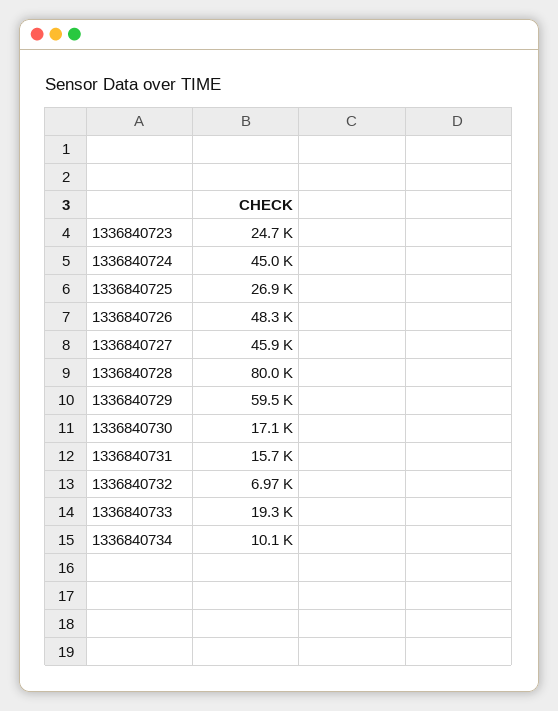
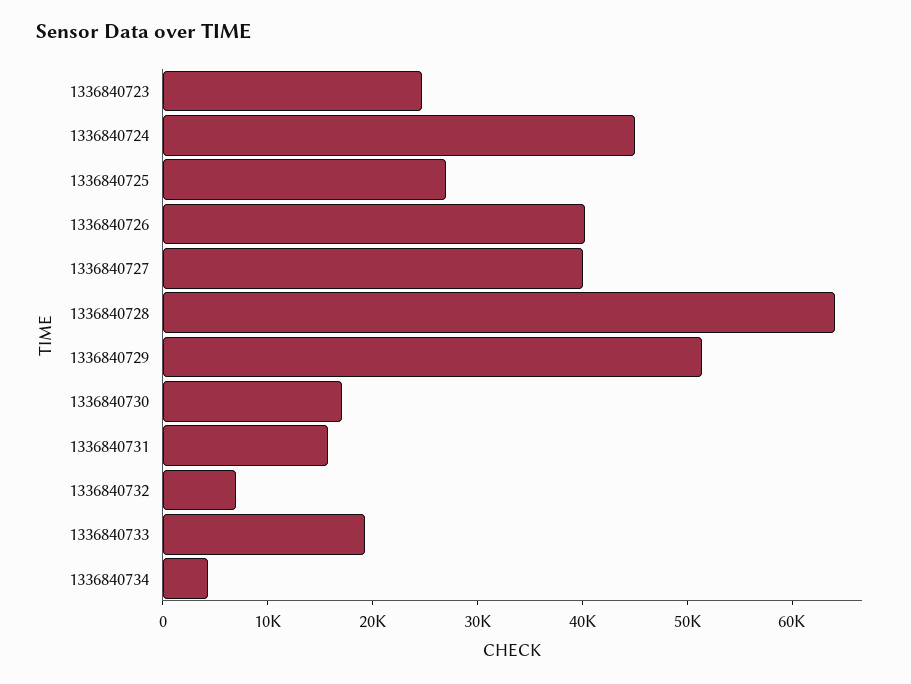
  {
    "1336840723": 24700,
    "1336840724": 45000,
    "1336840725": 26900,
-   "1336840726": 48300,
+   "1336840726": 40000,
-   "1336840727": 45900,
+   "1336840727": 40000,
-   "1336840728": 80000,
+   "1336840728": 64000,
-   "1336840729": 59500,
+   "1336840729": 52000,
    "1336840730": 17100,
    "1336840731": 15700,
    "1336840732": 6970,
    "1336840733": 19300,
-   "1336840734": 10100
+   "1336840734": 4000
  }

